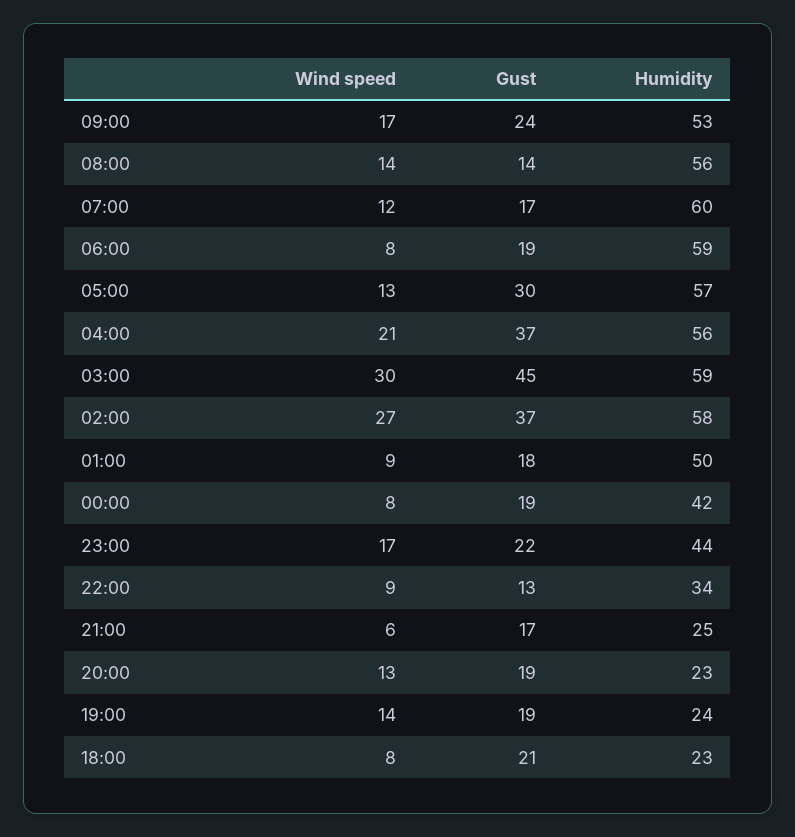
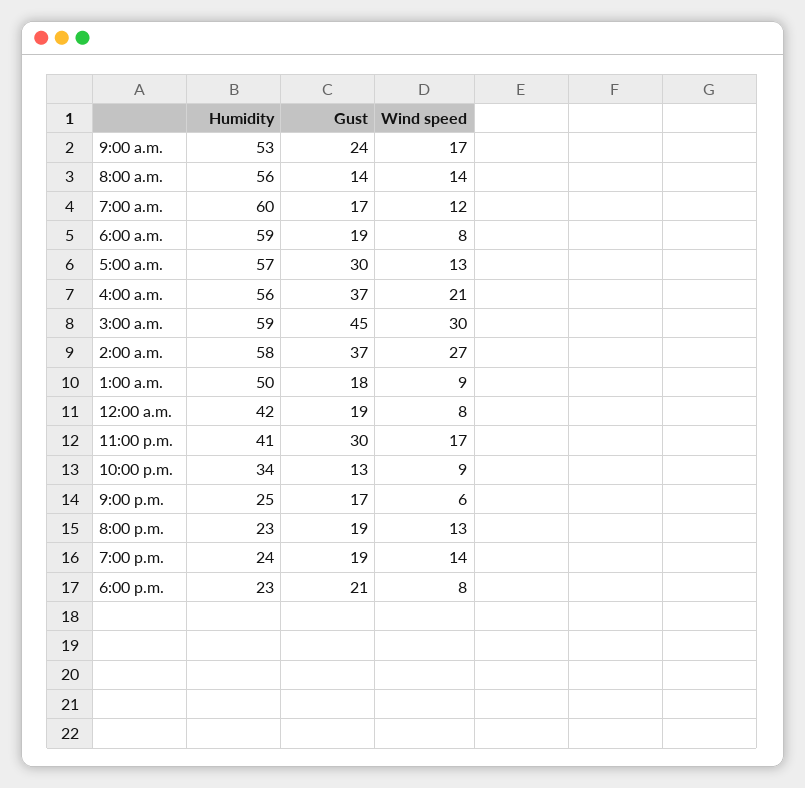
  {
    "Wind speed": {
      "09:00": 17,
      "08:00": 14,
      "07:00": 12,
      "06:00": 8,
      "05:00": 13,
      "04:00": 21,
      "03:00": 30,
      "02:00": 27,
      "01:00": 9,
      "00:00": 8,
      "23:00": 17,
      "22:00": 9,
      "21:00": 6,
      "20:00": 13,
      "19:00": 14,
      "18:00": 8
    },
    "Gust": {
      "09:00": 24,
      "08:00": 14,
      "07:00": 17,
      "06:00": 19,
      "05:00": 30,
      "04:00": 37,
      "03:00": 45,
      "02:00": 37,
      "01:00": 18,
      "00:00": 19,
-     "23:00": 22,
+     "23:00": 30,
      "22:00": 13,
      "21:00": 17,
      "20:00": 19,
      "19:00": 19,
      "18:00": 21
    },
    "Humidity": {
      "09:00": 53,
      "08:00": 56,
      "07:00": 60,
      "06:00": 59,
      "05:00": 57,
      "04:00": 56,
      "03:00": 59,
      "02:00": 58,
      "01:00": 50,
      "00:00": 42,
-     "23:00": 44,
+     "23:00": 41,
      "22:00": 34,
      "21:00": 25,
      "20:00": 23,
      "19:00": 24,
      "18:00": 23
    }
  }

